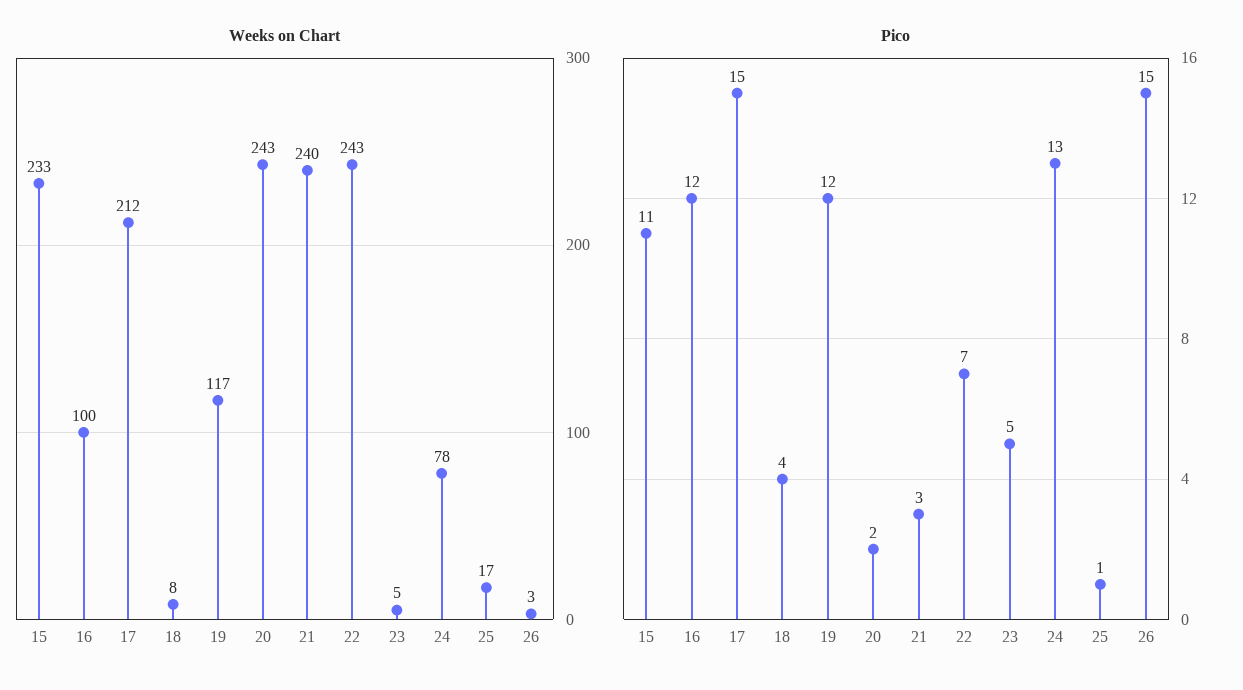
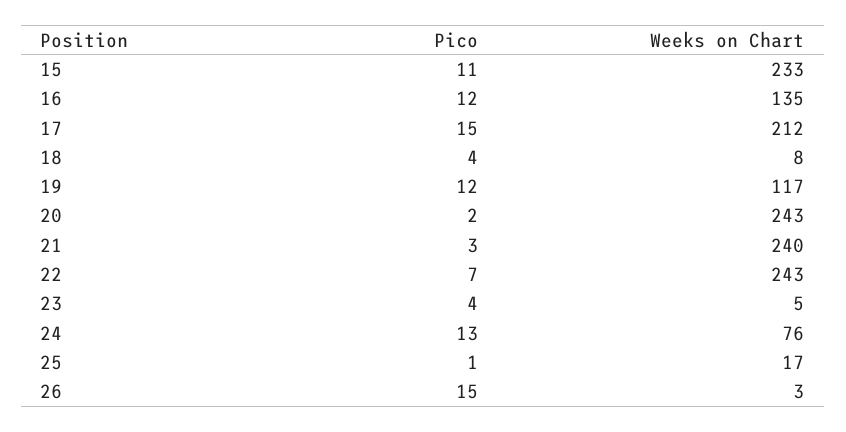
  {
    "Weeks on Chart": {
      "15": 233,
-     "16": 100,
+     "16": 135,
      "17": 212,
      "18": 8,
      "19": 117,
      "20": 243,
      "21": 240,
      "22": 243,
      "23": 5,
-     "24": 78,
+     "24": 76,
      "25": 17,
      "26": 3
    },
    "Pico": {
      "15": 11,
      "16": 12,
      "17": 15,
      "18": 4,
      "19": 12,
      "20": 2,
      "21": 3,
      "22": 7,
-     "23": 5,
+     "23": 4,
      "24": 13,
      "25": 1,
      "26": 15
    }
  }

